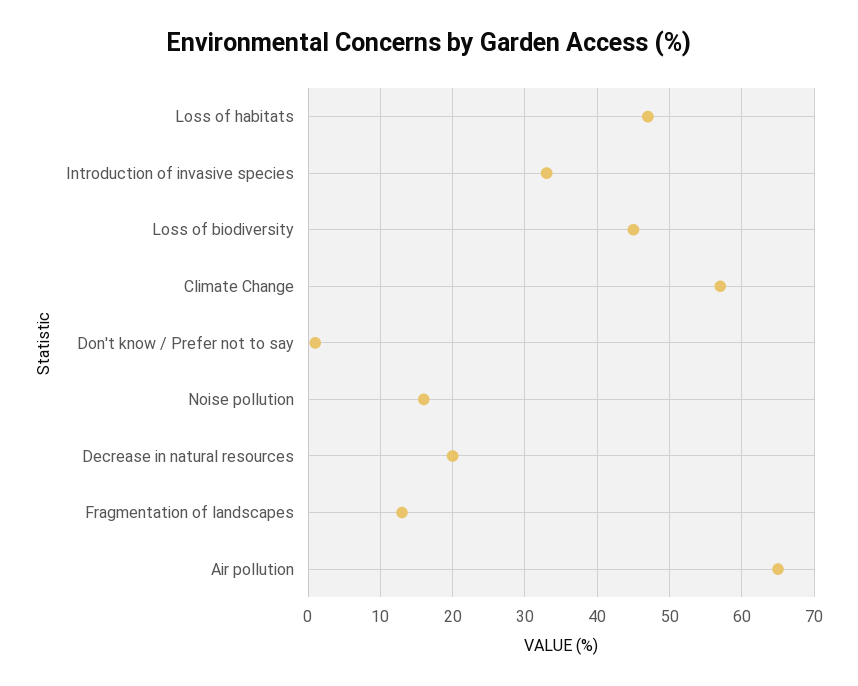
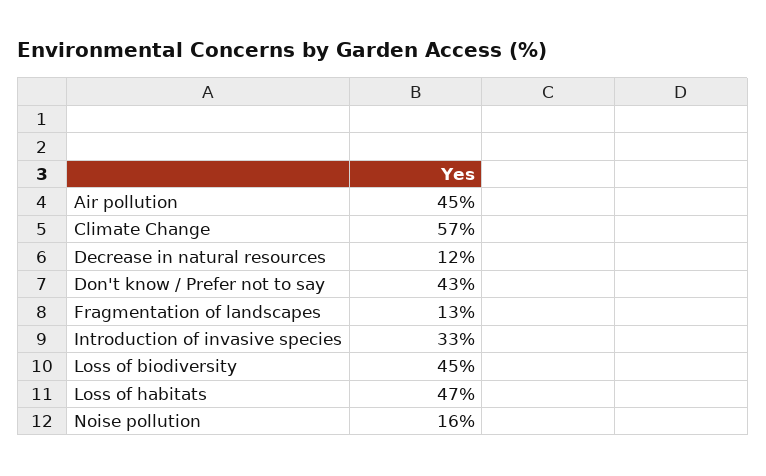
  {
    "Loss of habitats": 47,
    "Introduction of invasive species": 33,
    "Loss of biodiversity": 45,
    "Climate Change": 57,
-   "Don't know / Prefer not to say": 1,
+   "Don't know / Prefer not to say": 43,
    "Noise pollution": 16,
-   "Decrease in natural resources": 20,
+   "Decrease in natural resources": 12,
    "Fragmentation of landscapes": 13,
-   "Air pollution": 65
+   "Air pollution": 45
  }

